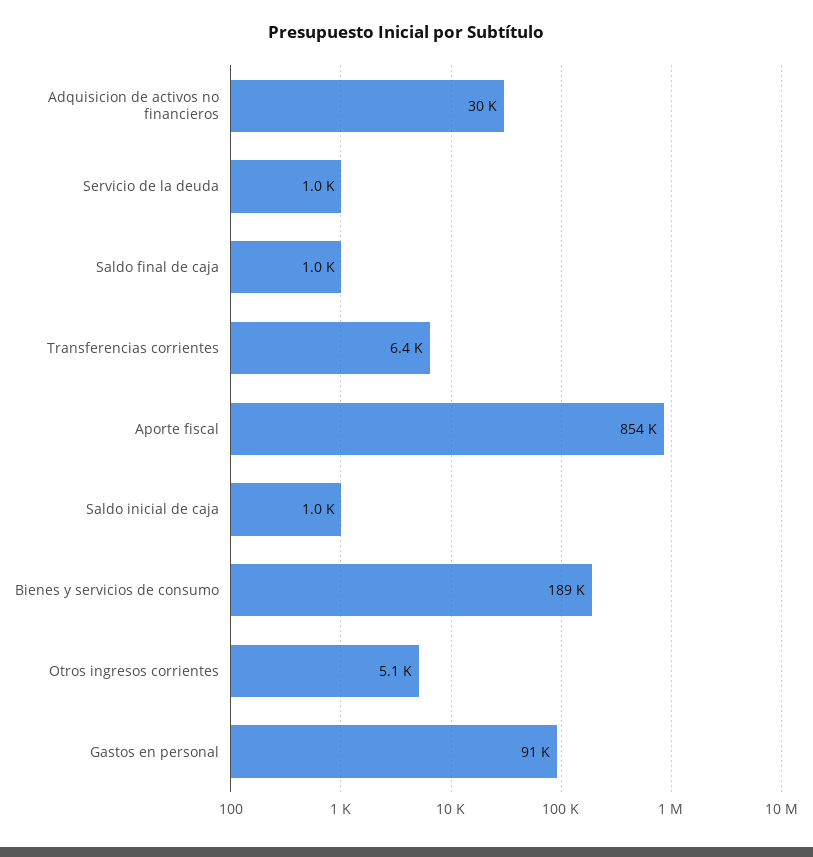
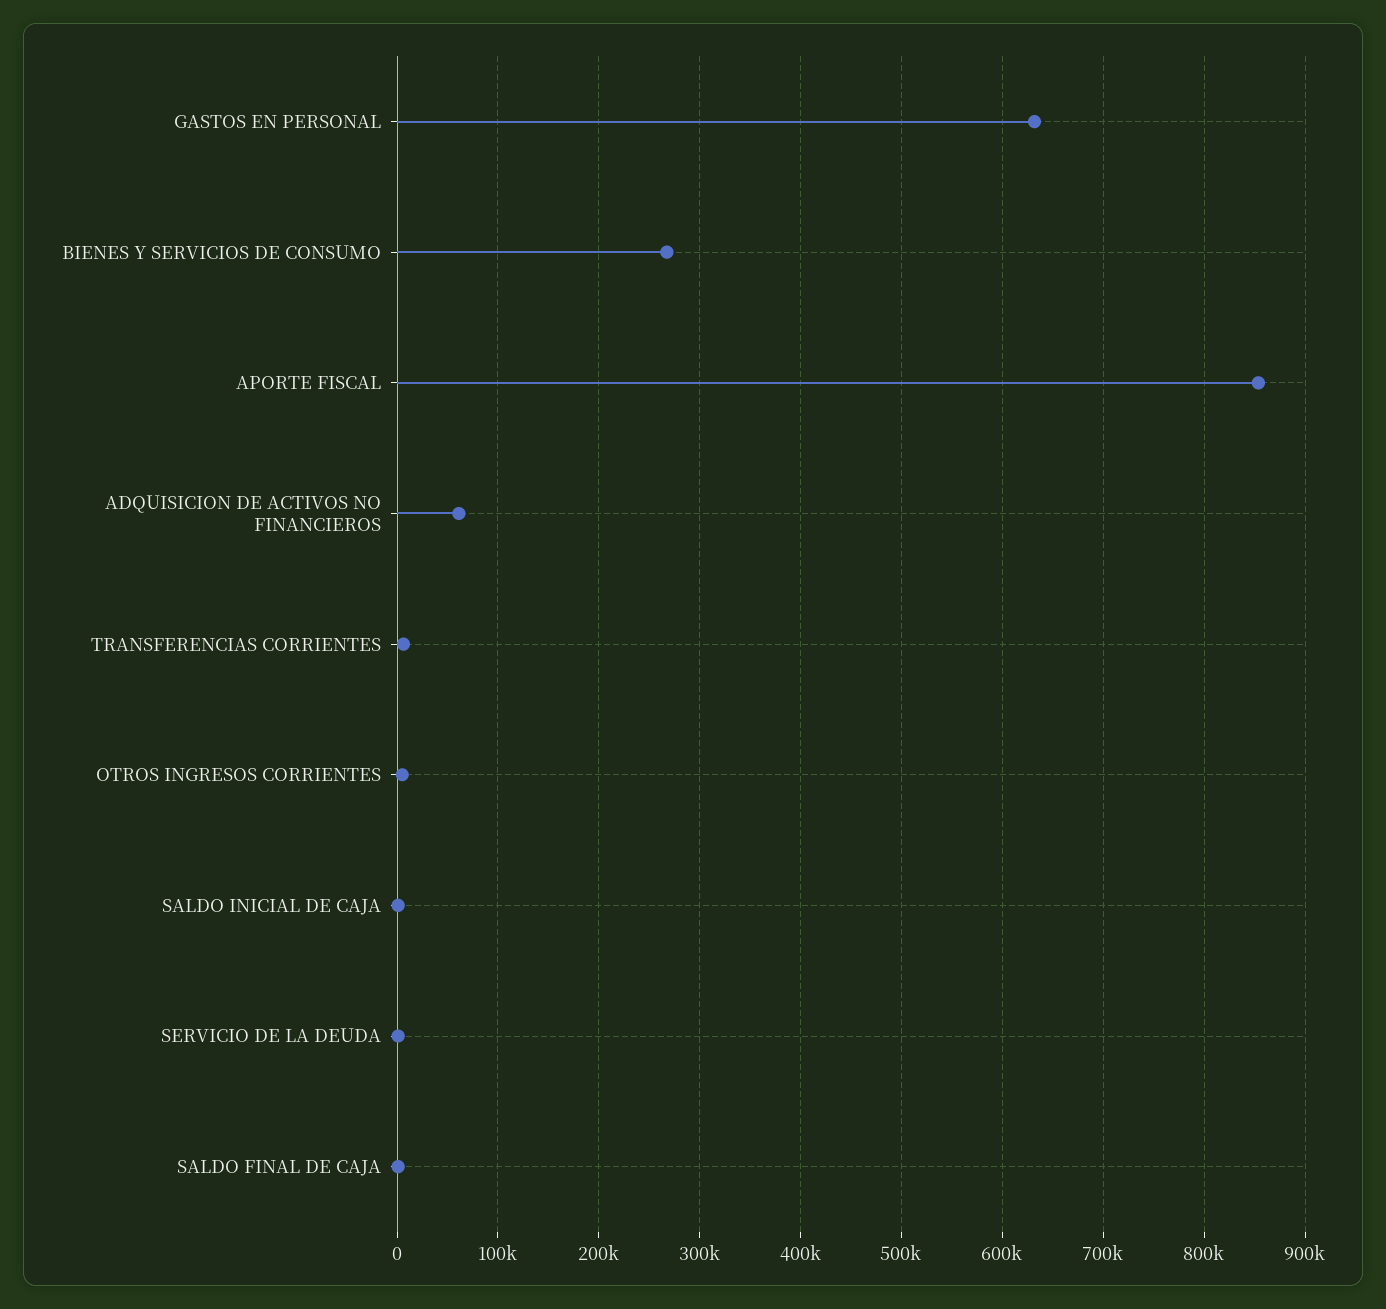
  {
-   "Adquisicion de activos no financieros": 30000,
+   "Adquisicion de activos no financieros": 60000,
    "Servicio de la deuda": 1000,
    "Saldo final de caja": 1000,
    "Transferencias corrientes": 6400,
    "Aporte fiscal": 854000,
    "Saldo inicial de caja": 1000,
-   "Bienes y servicios de consumo": 189000,
+   "Bienes y servicios de consumo": 270000,
    "Otros ingresos corrientes": 5100,
-   "Gastos en personal": 91000
+   "Gastos en personal": 630000
  }

